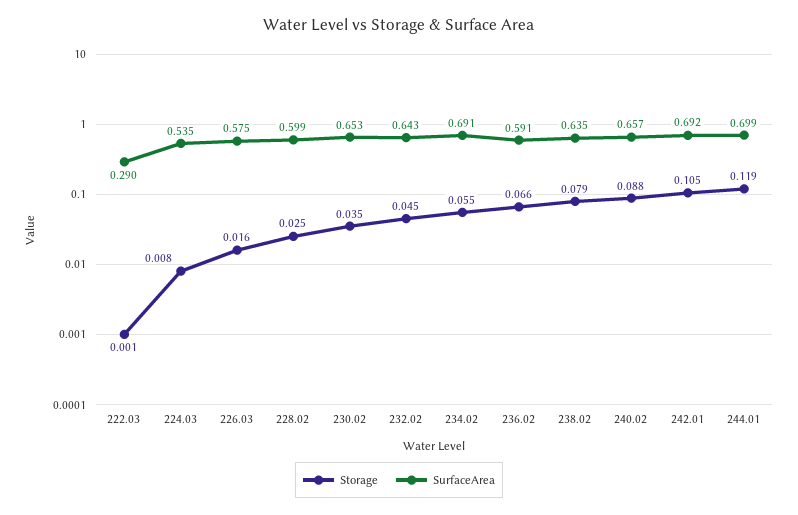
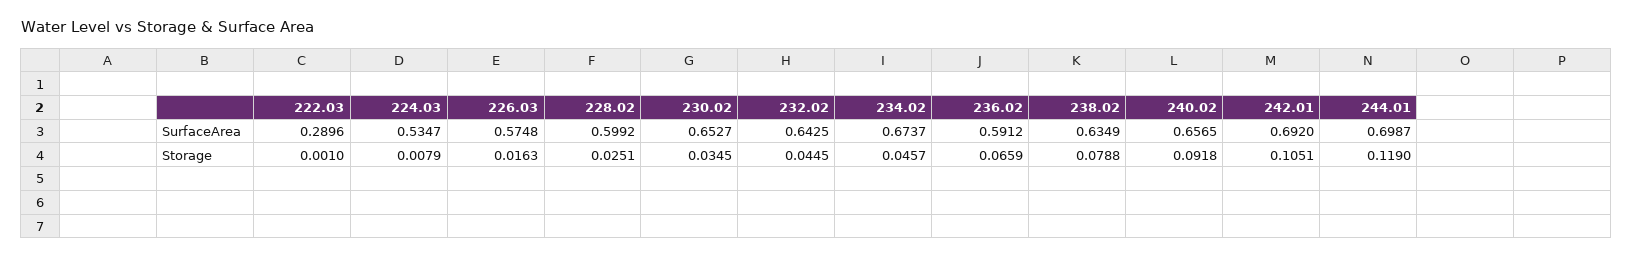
  {
    "Storage": {
      "222.03": 0.001,
      "224.03": 0.0079,
      "226.03": 0.0163,
      "228.02": 0.0251,
      "230.02": 0.0345,
      "232.02": 0.0445,
-     "234.02": 0.055,
+     "234.02": 0.0457,
      "236.02": 0.0659,
      "238.02": 0.0788,
-     "240.02": 0.088,
+     "240.02": 0.0918,
      "242.01": 0.1051,
      "244.01": 0.119
    },
    "SurfaceArea": {
      "222.03": 0.2896,
      "224.03": 0.5347,
      "226.03": 0.5748,
      "228.02": 0.5992,
      "230.02": 0.6527,
      "232.02": 0.6425,
-     "234.02": 0.691,
+     "234.02": 0.6737,
      "236.02": 0.5912,
      "238.02": 0.6349,
      "240.02": 0.6565,
      "242.01": 0.692,
      "244.01": 0.6987
    }
  }

